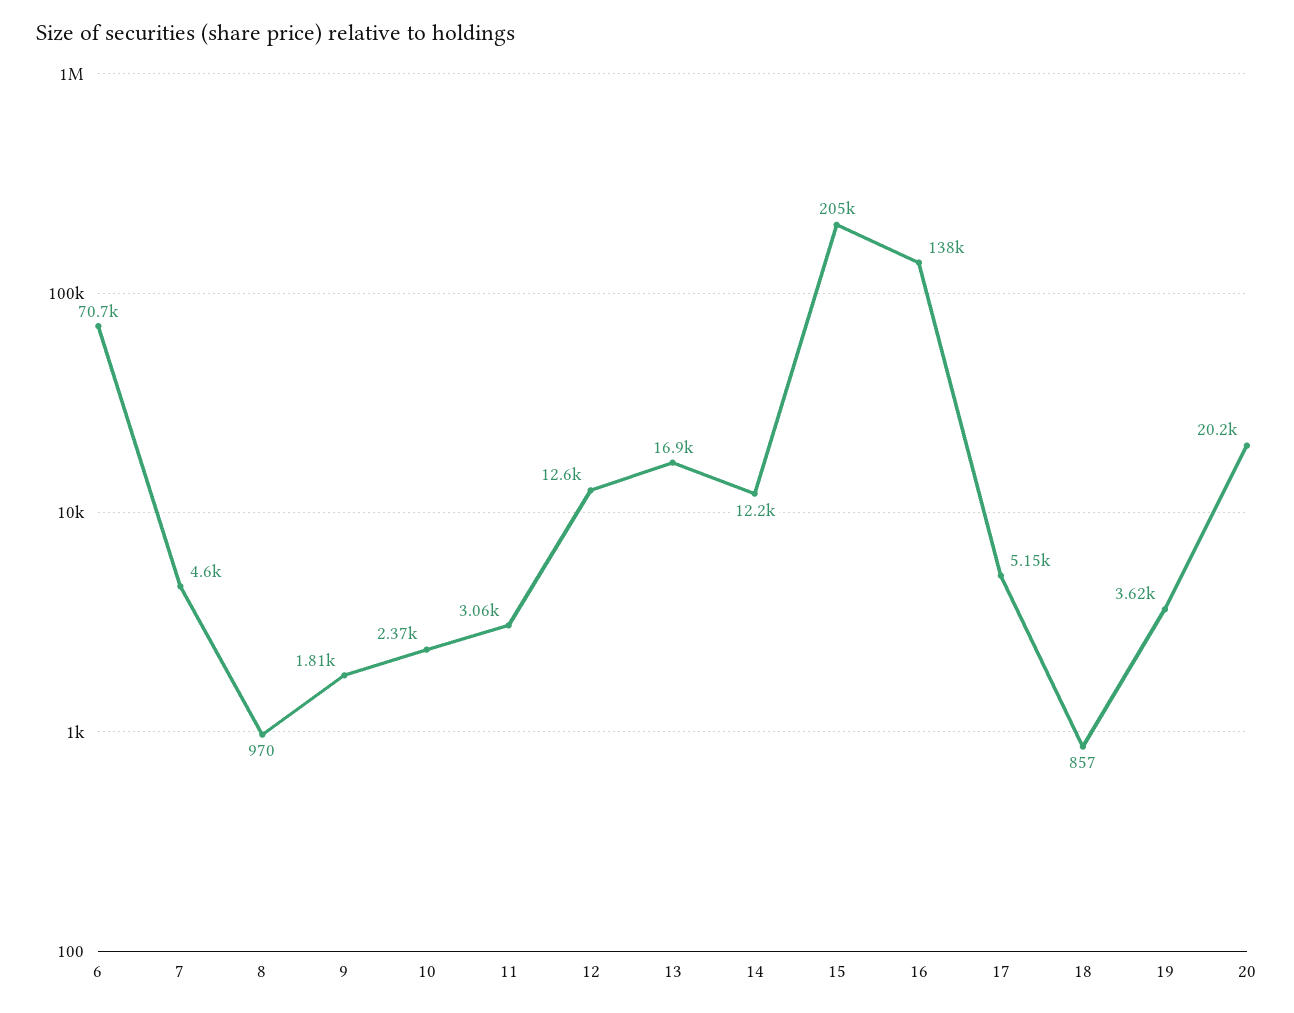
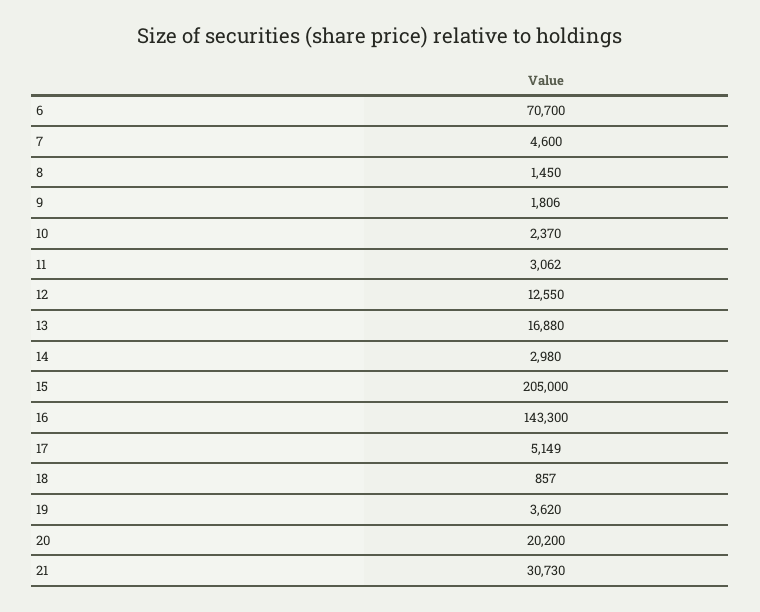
  {
    "6": 70700,
    "7": 4600,
-   "8": 970,
+   "8": 1450,
    "9": 1806,
    "10": 2370,
    "11": 3062,
    "12": 12550,
    "13": 16880,
-   "14": 12200,
+   "14": 2980,
    "15": 205000,
-   "16": 138000,
+   "16": 143300,
    "17": 5149,
    "18": 857,
    "19": 3620,
-   "20": 20200
+   "20": 20200,
+   "21": 30730
  }

